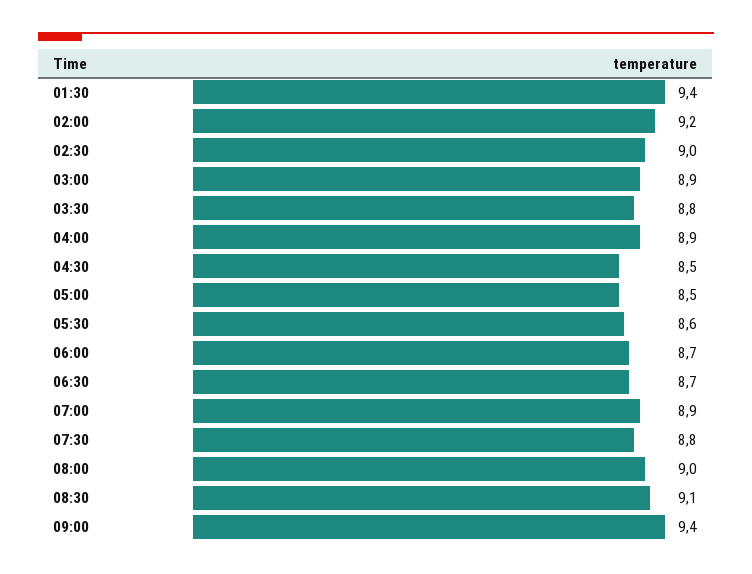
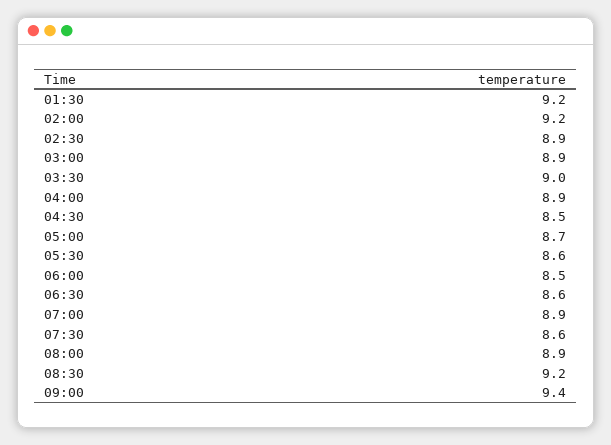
  {
-   "01:30": 9.4,
+   "01:30": 9.2,
    "02:00": 9.2,
-   "02:30": 9,
+   "02:30": 8.9,
    "03:00": 8.9,
-   "03:30": 8.8,
+   "03:30": 9,
    "04:00": 8.9,
    "04:30": 8.5,
-   "05:00": 8.5,
+   "05:00": 8.7,
    "05:30": 8.6,
-   "06:00": 8.7,
+   "06:00": 8.5,
-   "06:30": 8.7,
+   "06:30": 8.6,
    "07:00": 8.9,
-   "07:30": 8.8,
+   "07:30": 8.6,
-   "08:00": 9,
+   "08:00": 8.9,
-   "08:30": 9.1,
+   "08:30": 9.2,
    "09:00": 9.4
  }

